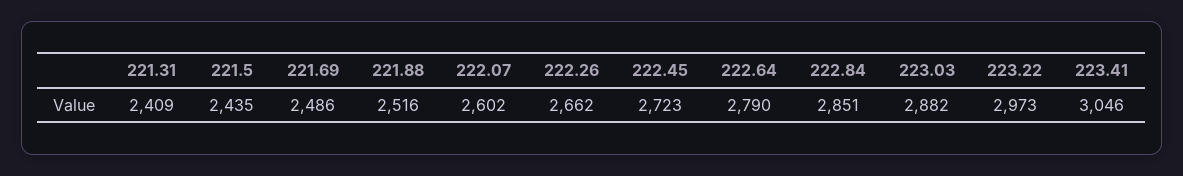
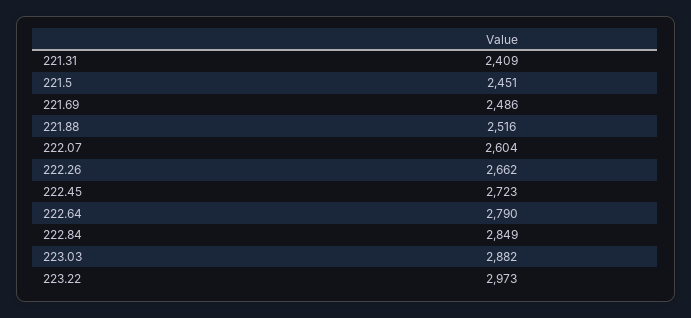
  {
    "221.31": 2409,
-   "221.5": 2435,
+   "221.5": 2451,
    "221.69": 2486,
    "221.88": 2516,
-   "222.07": 2602,
+   "222.07": 2604,
    "222.26": 2662,
    "222.45": 2723,
    "222.64": 2790,
-   "222.84": 2851,
+   "222.84": 2849,
    "223.03": 2882,
-   "223.22": 2973,
+   "223.22": 2973
-   "223.41": 3046
  }

